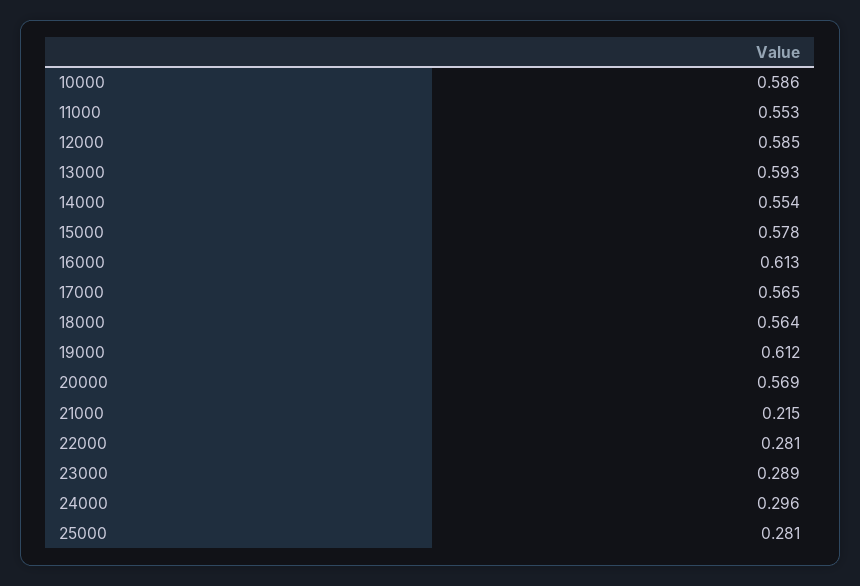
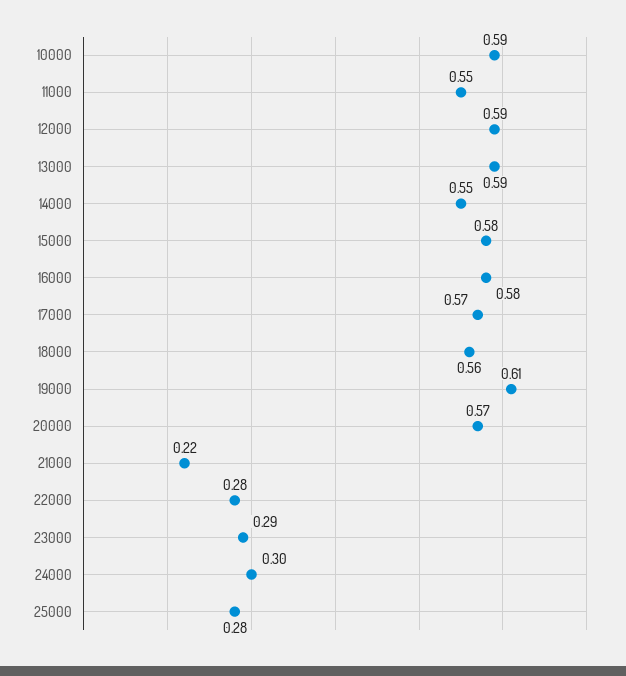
  {
    "10000": 0.586,
    "11000": 0.553,
    "12000": 0.585,
    "13000": 0.593,
    "14000": 0.554,
    "15000": 0.578,
-   "16000": 0.613,
+   "16000": 0.58,
    "17000": 0.565,
    "18000": 0.564,
    "19000": 0.612,
    "20000": 0.569,
    "21000": 0.215,
    "22000": 0.281,
    "23000": 0.289,
    "24000": 0.296,
    "25000": 0.281
  }

